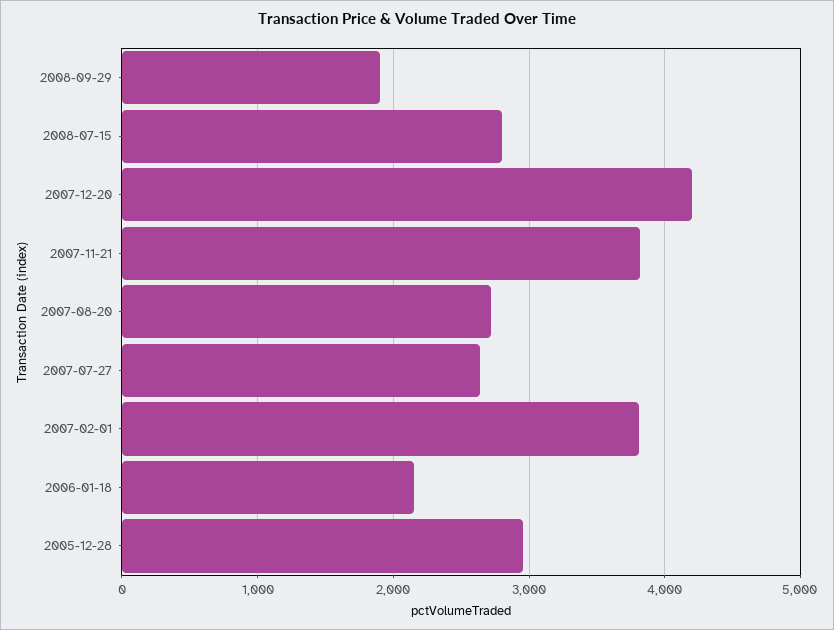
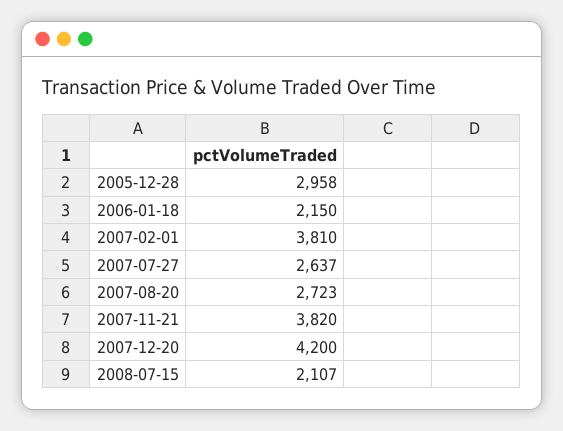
  {
-   "2008-09-29": 1900,
-   "2008-07-15": 2800,
+   "2008-07-15": 2107,
    "2007-12-20": 4200,
    "2007-11-21": 3820,
    "2007-08-20": 2723,
    "2007-07-27": 2637,
    "2007-02-01": 3810,
    "2006-01-18": 2150,
    "2005-12-28": 2958
  }

